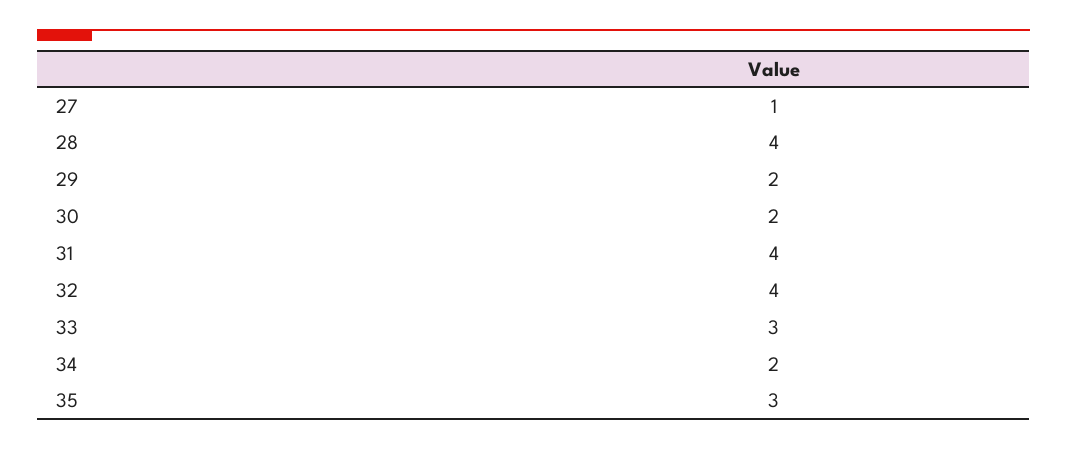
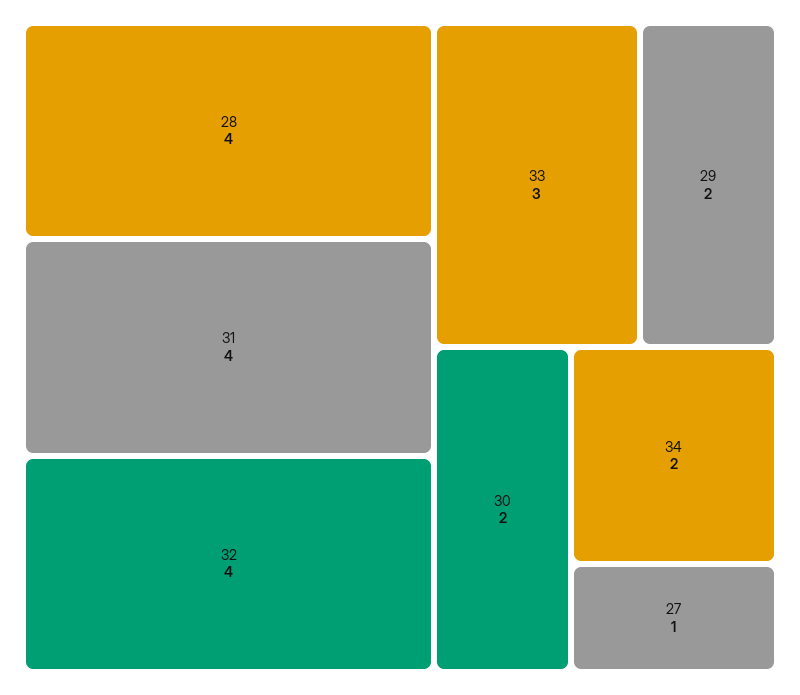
  {
    "27": 1,
    "28": 4,
    "29": 2,
    "30": 2,
    "31": 4,
    "32": 4,
    "33": 3,
-   "34": 2,
+   "34": 2
-   "35": 3
  }

